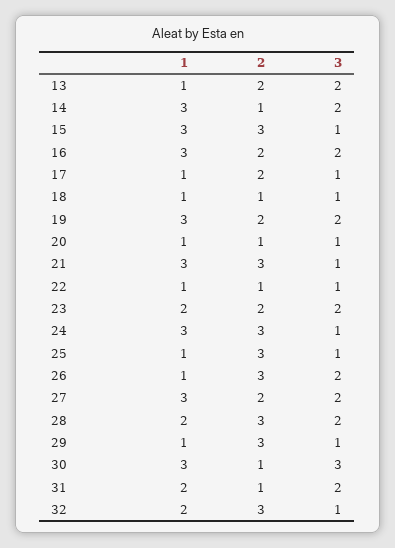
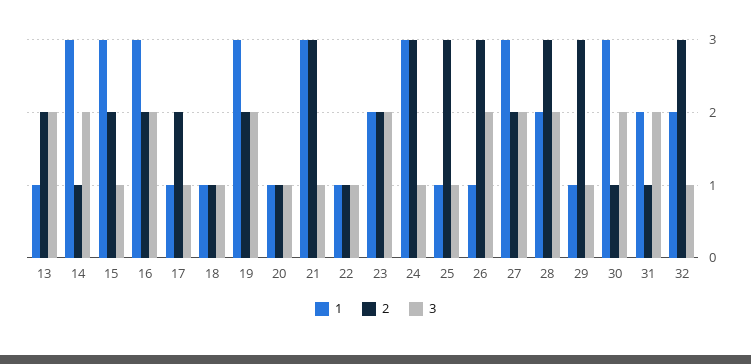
  {
    "1": {
      "13": 1,
      "14": 3,
      "15": 3,
      "16": 3,
      "17": 1,
      "18": 1,
      "19": 3,
      "20": 1,
      "21": 3,
      "22": 1,
      "23": 2,
      "24": 3,
      "25": 1,
      "26": 1,
      "27": 3,
      "28": 2,
      "29": 1,
      "30": 3,
      "31": 2,
      "32": 2
    },
    "2": {
      "13": 2,
      "14": 1,
-     "15": 3,
+     "15": 2,
      "16": 2,
      "17": 2,
      "18": 1,
      "19": 2,
      "20": 1,
      "21": 3,
      "22": 1,
      "23": 2,
      "24": 3,
      "25": 3,
      "26": 3,
      "27": 2,
      "28": 3,
      "29": 3,
      "30": 1,
      "31": 1,
      "32": 3
    },
    "3": {
      "13": 2,
      "14": 2,
      "15": 1,
      "16": 2,
      "17": 1,
      "18": 1,
      "19": 2,
      "20": 1,
      "21": 1,
      "22": 1,
      "23": 2,
      "24": 1,
      "25": 1,
      "26": 2,
      "27": 2,
      "28": 2,
      "29": 1,
-     "30": 3,
+     "30": 2,
      "31": 2,
      "32": 1
    }
  }

